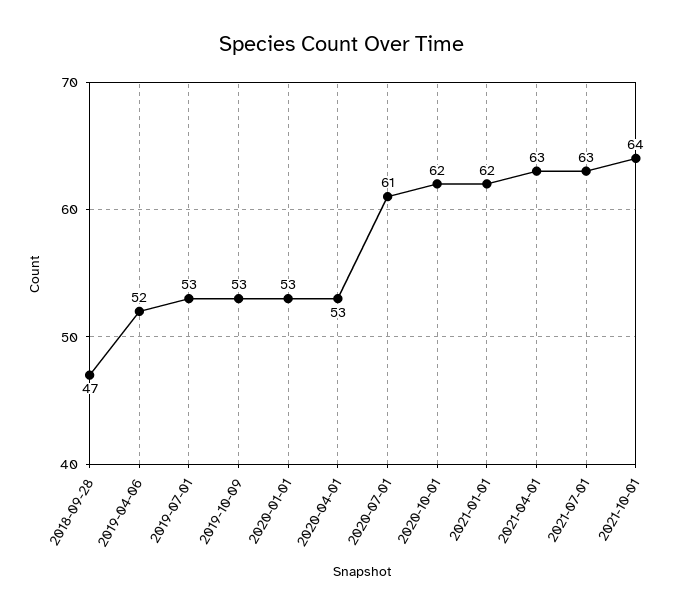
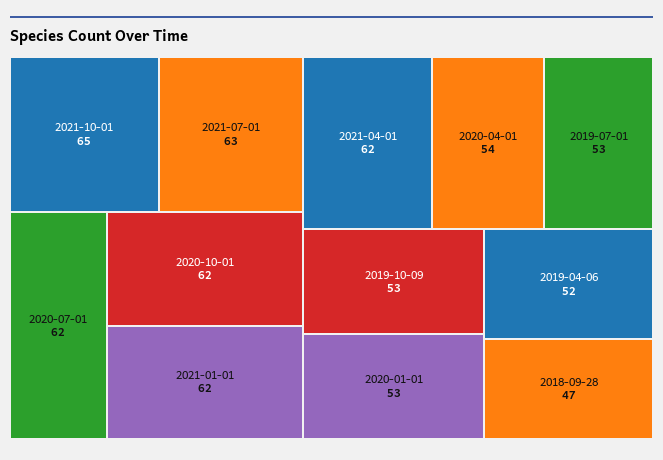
  {
    "2018-09-28": 47,
    "2019-04-06": 52,
    "2019-07-01": 53,
    "2019-10-09": 53,
    "2020-01-01": 53,
-   "2020-04-01": 53,
+   "2020-04-01": 54,
-   "2020-07-01": 61,
+   "2020-07-01": 62,
    "2020-10-01": 62,
    "2021-01-01": 62,
-   "2021-04-01": 63,
+   "2021-04-01": 62,
    "2021-07-01": 63,
-   "2021-10-01": 64
+   "2021-10-01": 65
  }

